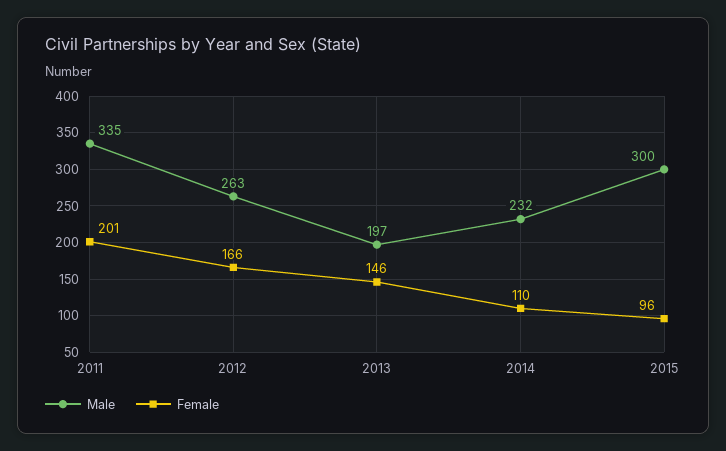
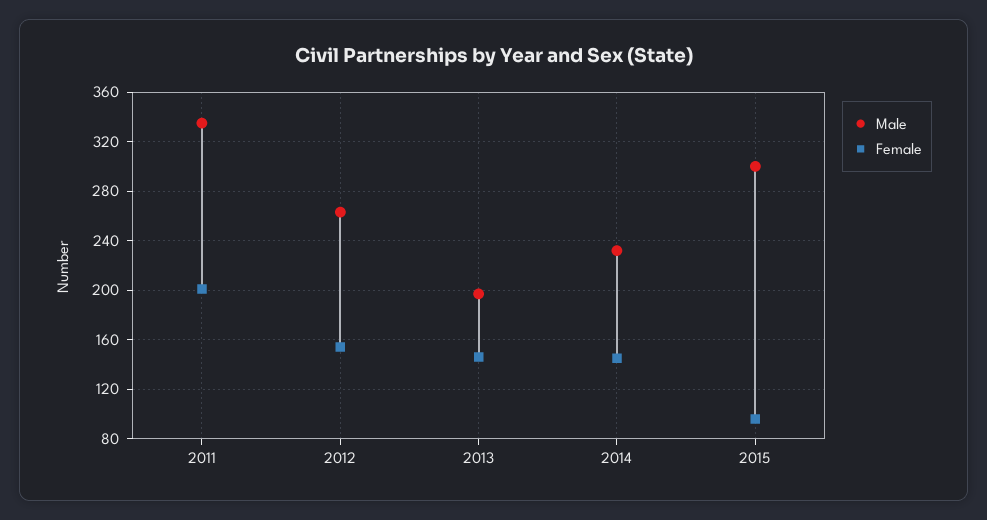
  {
    "Male": {
      "2011": 335,
      "2012": 263,
      "2013": 197,
      "2014": 232,
      "2015": 300
    },
    "Female": {
      "2011": 201,
-     "2012": 166,
+     "2012": 155,
      "2013": 146,
-     "2014": 110,
+     "2014": 145,
      "2015": 96
    }
  }

